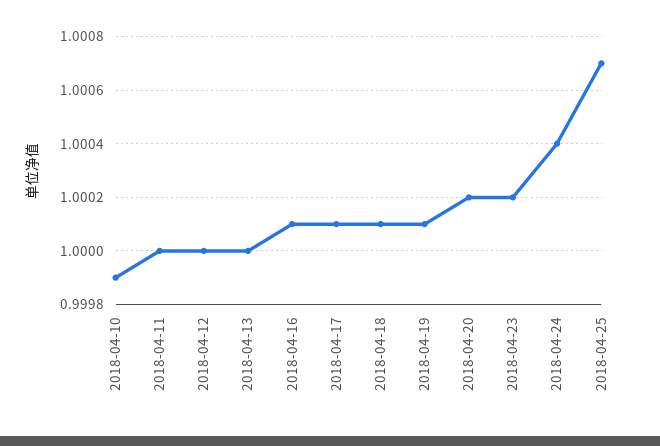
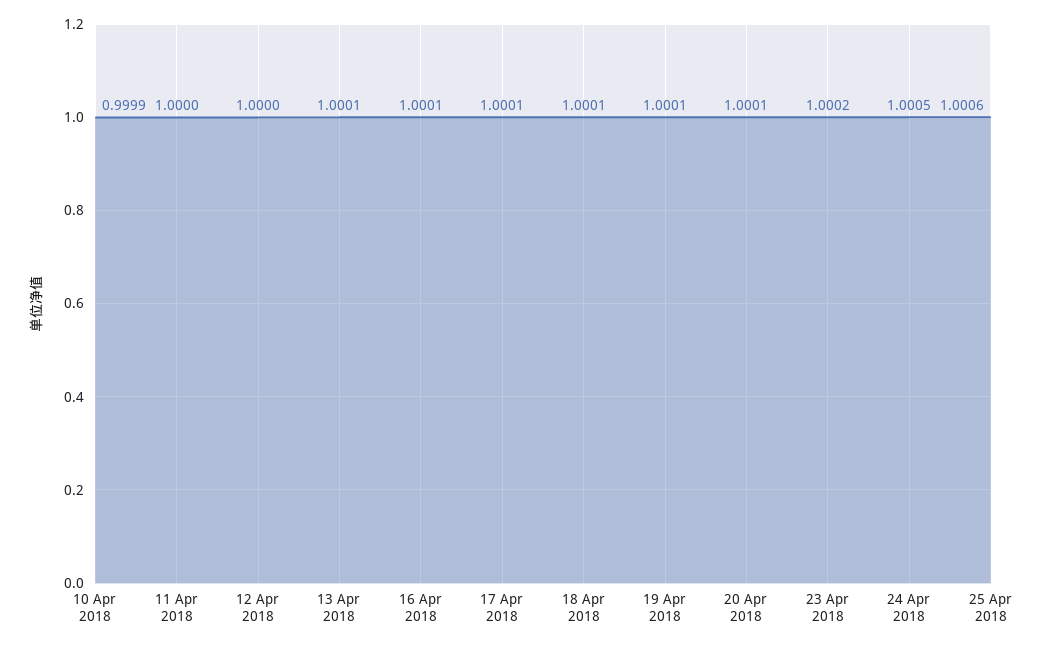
  {
    "2018-04-10": 0.9999,
    "2018-04-11": 1,
    "2018-04-12": 1,
-   "2018-04-13": 1,
+   "2018-04-13": 1.0001,
    "2018-04-16": 1.0001,
    "2018-04-17": 1.0001,
    "2018-04-18": 1.0001,
    "2018-04-19": 1.0001,
-   "2018-04-20": 1.0002,
+   "2018-04-20": 1.0001,
    "2018-04-23": 1.0002,
-   "2018-04-24": 1.0004,
+   "2018-04-24": 1.0005,
-   "2018-04-25": 1.0007
+   "2018-04-25": 1.0006
  }

